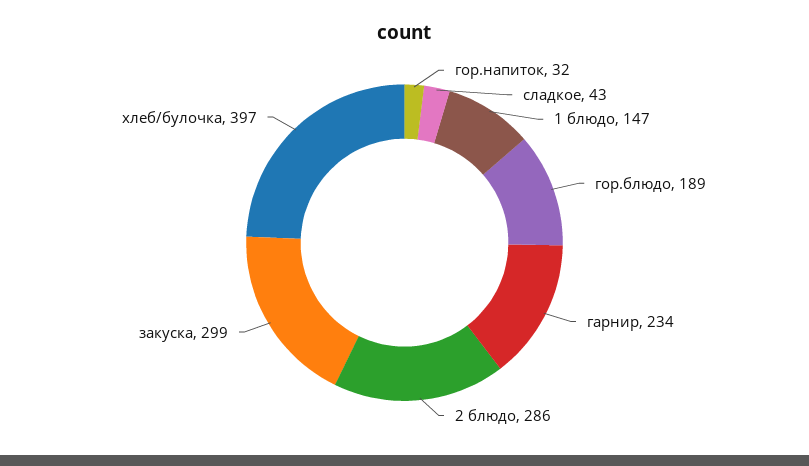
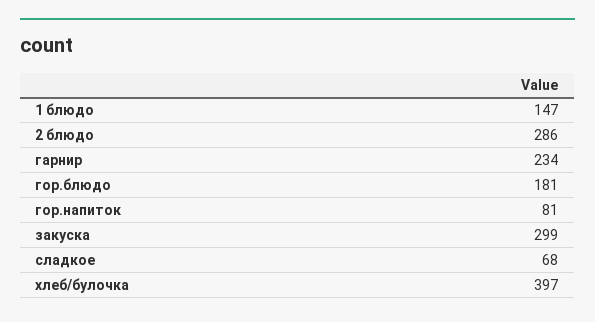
  {
-   "гор.напиток": 32,
+   "гор.напиток": 81,
-   "сладкое": 43,
+   "сладкое": 68,
    "1 блюдо": 147,
-   "гор.блюдо": 189,
+   "гор.блюдо": 181,
    "гарнир": 234,
    "2 блюдо": 286,
    "закуска": 299,
    "хлеб/булочка": 397
  }

